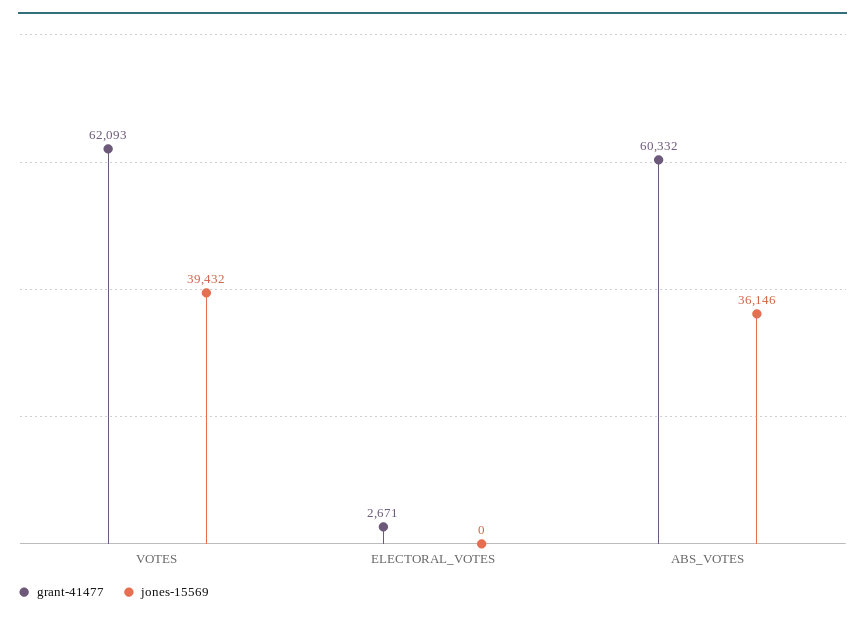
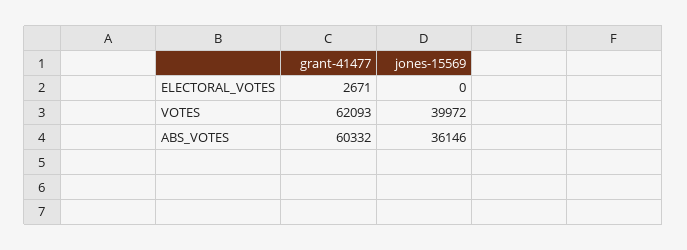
  {
    "grant-41477": {
      "VOTES": 62093,
      "ELECTORAL_VOTES": 2671,
      "ABS_VOTES": 60332
    },
    "jones-15569": {
-     "VOTES": 39432,
+     "VOTES": 39972,
      "ELECTORAL_VOTES": 0,
      "ABS_VOTES": 36146
    }
  }

